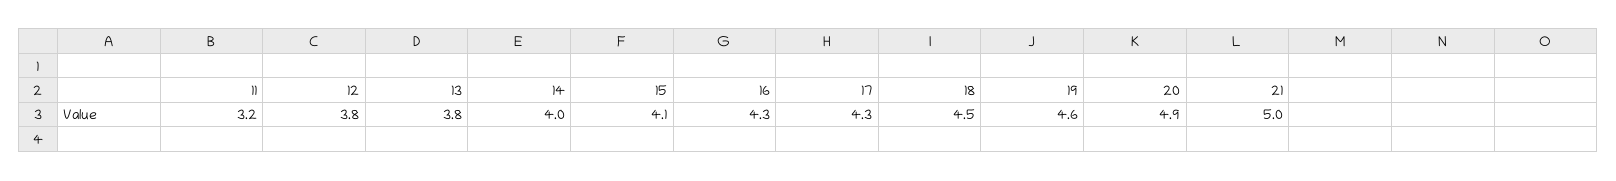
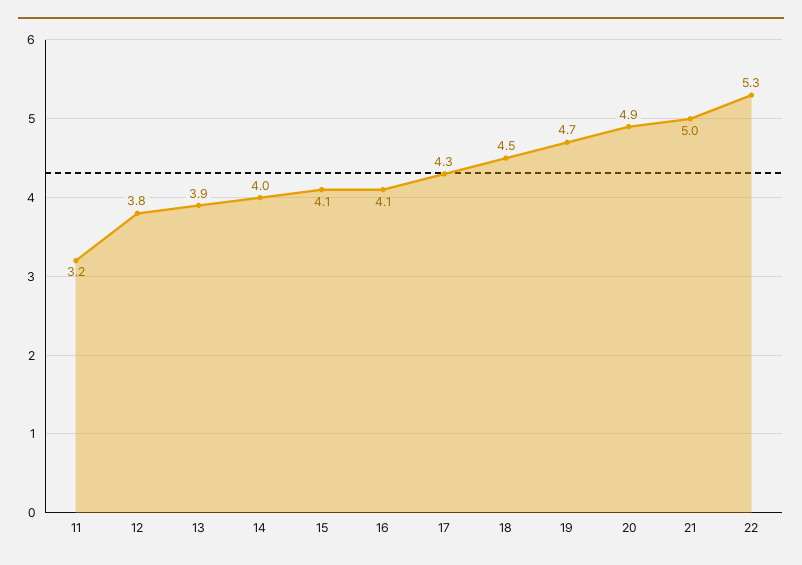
  {
    "11": 3.2,
    "12": 3.8,
-   "13": 3.8,
+   "13": 3.9,
    "14": 4,
    "15": 4.1,
-   "16": 4.3,
+   "16": 4.1,
    "17": 4.3,
    "18": 4.5,
-   "19": 4.6,
+   "19": 4.7,
    "20": 4.9,
-   "21": 5
+   "21": 5,
+   "22": 5.3
  }

